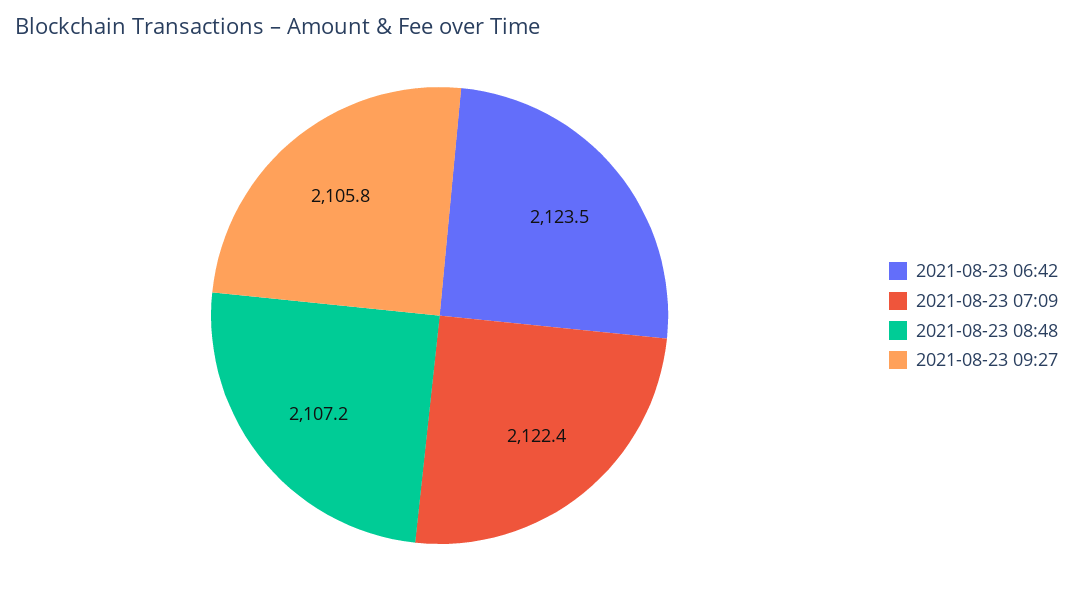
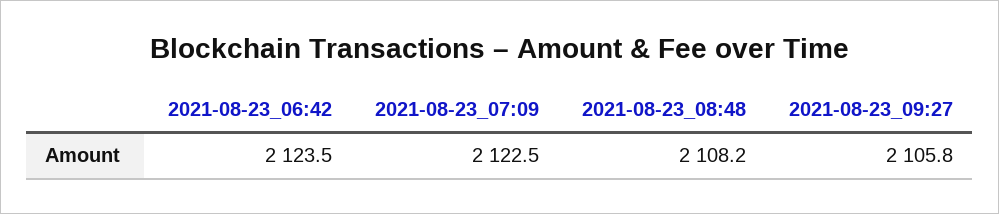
  {
    "2021-08-23 06:42": 2123.5,
-   "2021-08-23 07:09": 2122.4,
+   "2021-08-23 07:09": 2122.5,
-   "2021-08-23 08:48": 2107.2,
+   "2021-08-23 08:48": 2108.2,
    "2021-08-23 09:27": 2105.8
  }

